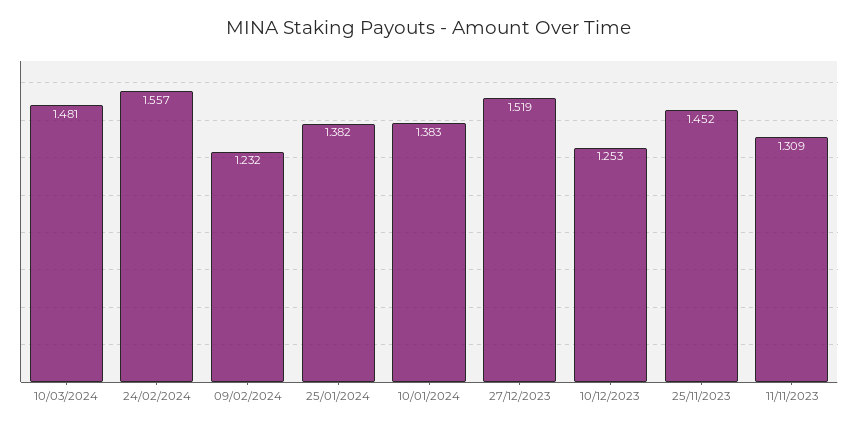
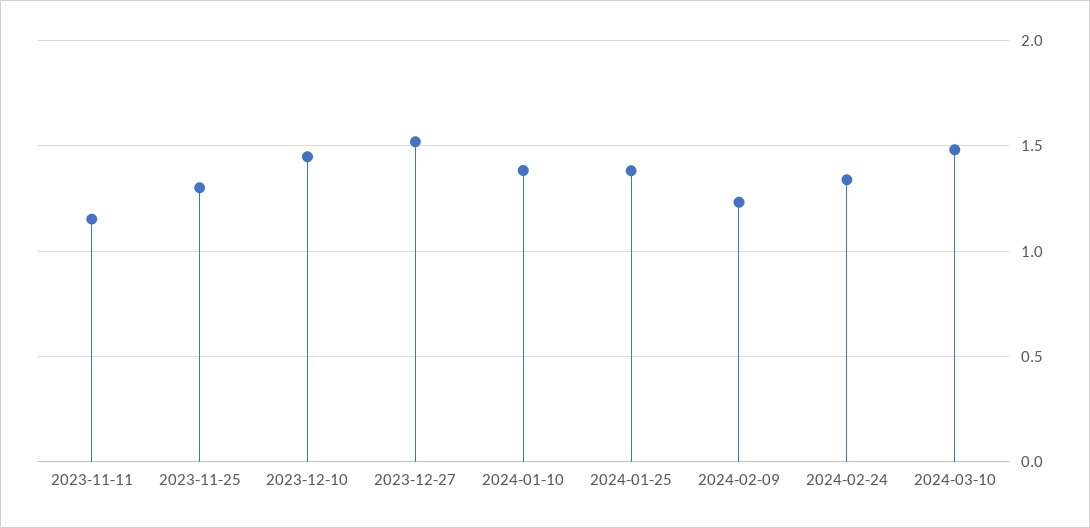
  {
    "10/03/2024": 1.481,
-   "24/02/2024": 1.557,
+   "24/02/2024": 1.35,
    "09/02/2024": 1.232,
    "25/01/2024": 1.382,
    "10/01/2024": 1.383,
    "27/12/2023": 1.519,
-   "10/12/2023": 1.253,
+   "10/12/2023": 1.45,
-   "25/11/2023": 1.452,
+   "25/11/2023": 1.3,
-   "11/11/2023": 1.309
+   "11/11/2023": 1.15
  }

